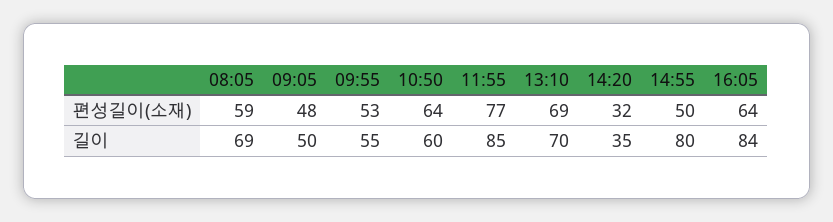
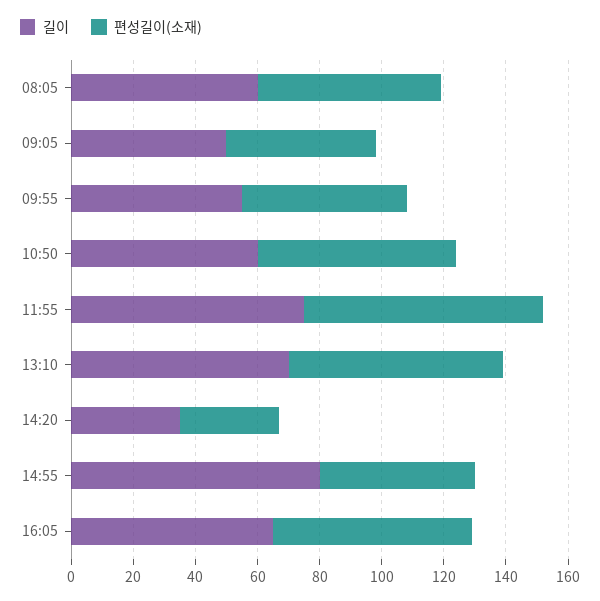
  {
    "편성길이(소재)": {
      "08:05": 59,
      "09:05": 48,
      "09:55": 53,
      "10:50": 64,
      "11:55": 77,
      "13:10": 69,
      "14:20": 32,
      "14:55": 50,
      "16:05": 64
    },
    "길이": {
-     "08:05": 69,
+     "08:05": 60,
      "09:05": 50,
      "09:55": 55,
      "10:50": 60,
-     "11:55": 85,
+     "11:55": 75,
      "13:10": 70,
      "14:20": 35,
      "14:55": 80,
-     "16:05": 84
+     "16:05": 65
    }
  }

